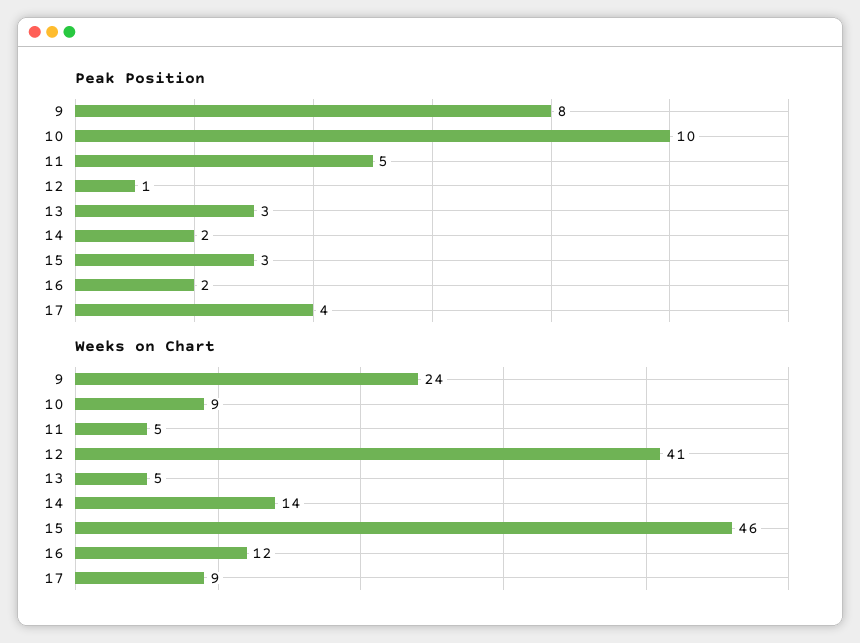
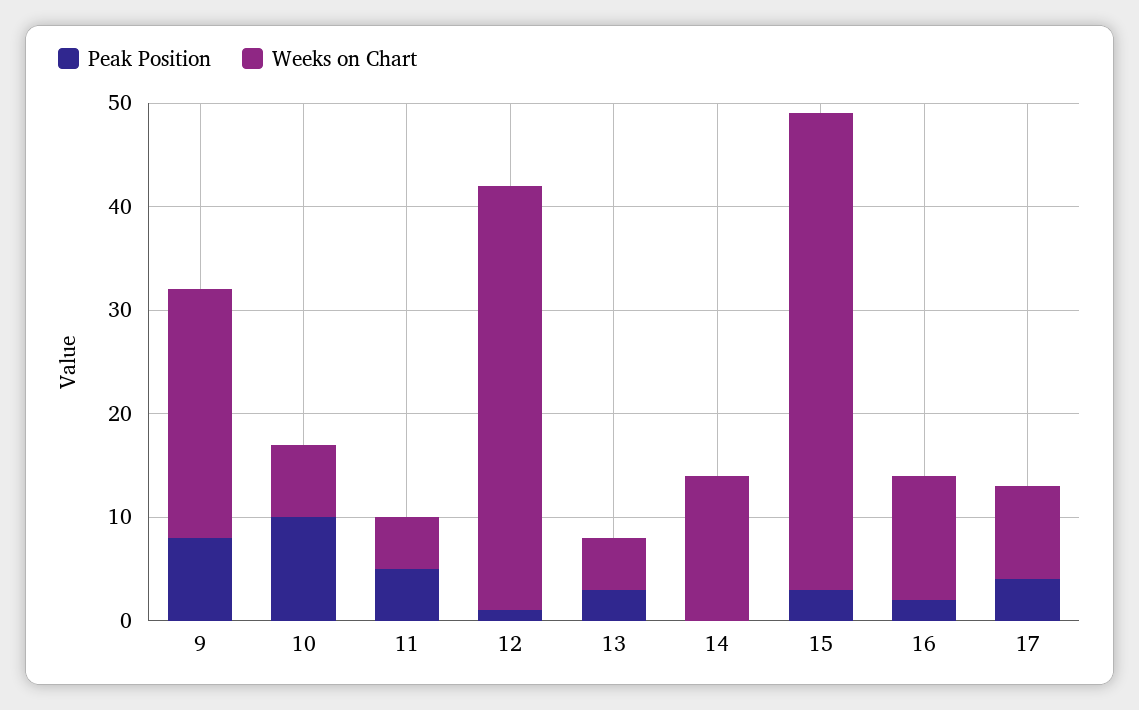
  {
    "Peak Position": {
      "9": 8,
      "10": 10,
      "11": 5,
      "12": 1,
      "13": 3,
-     "14": 2,
+     "14": 0,
      "15": 3,
      "16": 2,
      "17": 4
    },
    "Weeks on Chart": {
      "9": 24,
-     "10": 9,
+     "10": 7,
      "11": 5,
      "12": 41,
      "13": 5,
      "14": 14,
      "15": 46,
      "16": 12,
      "17": 9
    }
  }

